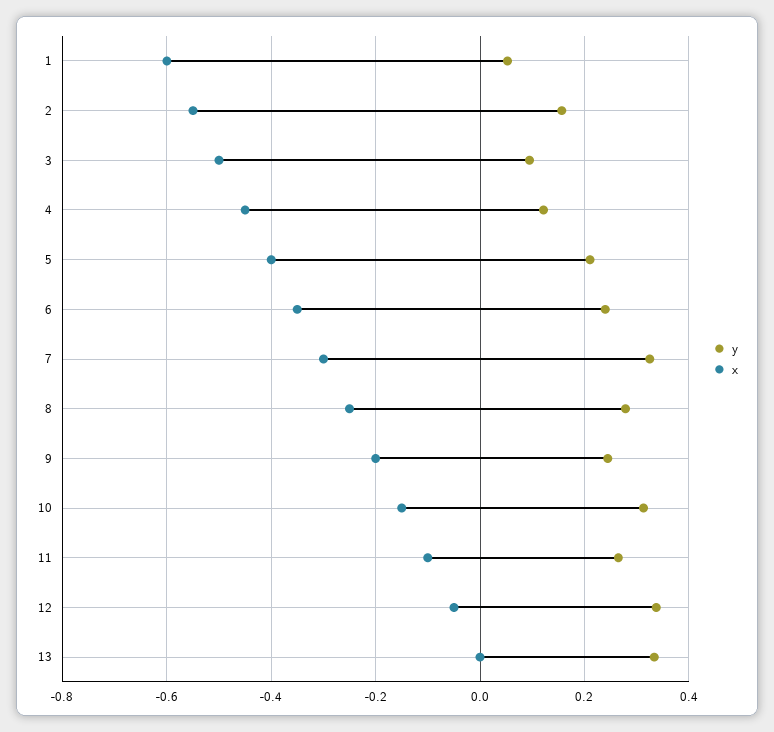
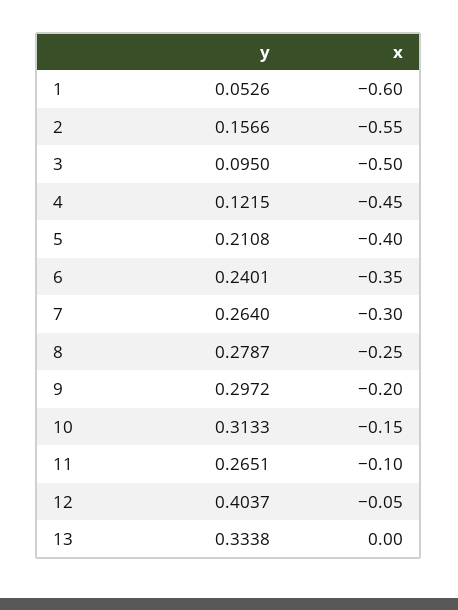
  {
    "y": {
      "1": 0.0526,
      "2": 0.1566,
      "3": 0.095,
      "4": 0.1215,
      "5": 0.2108,
      "6": 0.2401,
-     "7": 0.32,
+     "7": 0.264,
      "8": 0.2787,
-     "9": 0.24,
+     "9": 0.2972,
      "10": 0.3133,
      "11": 0.2651,
-     "12": 0.34,
+     "12": 0.4037,
      "13": 0.3338
    },
    "x": {
      "1": -0.6,
      "2": -0.55,
      "3": -0.5,
      "4": -0.45,
      "5": -0.4,
      "6": -0.35,
      "7": -0.3,
      "8": -0.25,
      "9": -0.2,
      "10": -0.15,
      "11": -0.1,
      "12": -0.05,
      "13": 0
    }
  }

